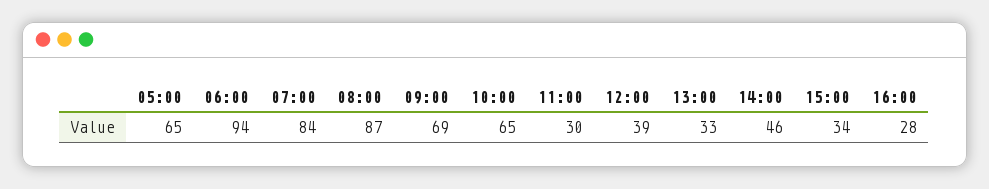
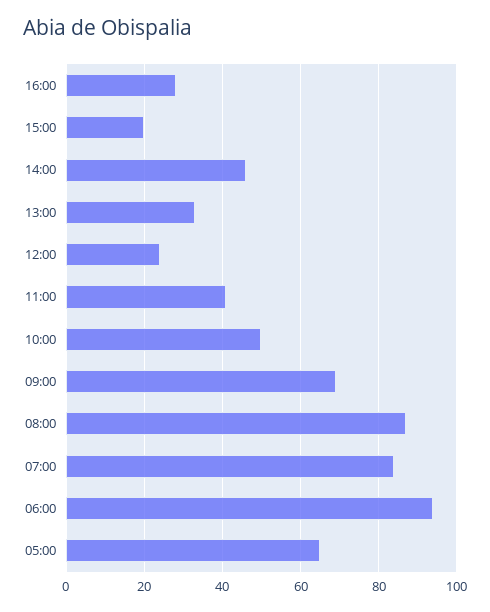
  {
    "05:00": 65,
    "06:00": 94,
    "07:00": 84,
    "08:00": 87,
    "09:00": 69,
-   "10:00": 65,
+   "10:00": 50,
-   "11:00": 30,
+   "11:00": 40,
-   "12:00": 39,
+   "12:00": 25,
    "13:00": 33,
    "14:00": 46,
-   "15:00": 34,
+   "15:00": 20,
    "16:00": 28
  }

